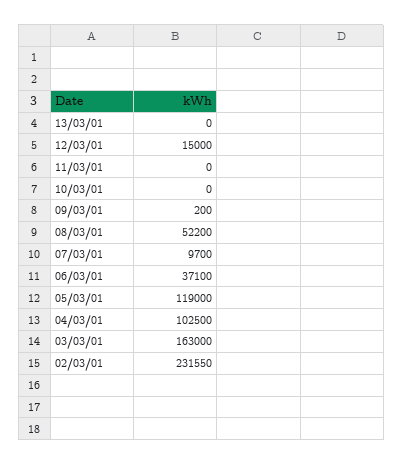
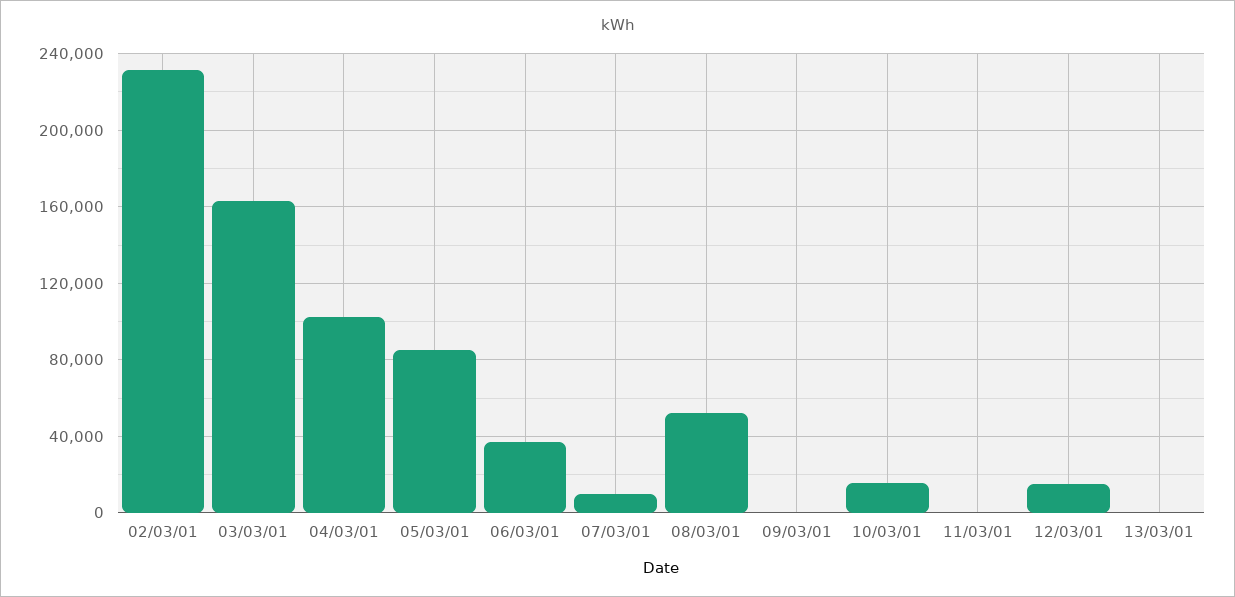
  {
    "13/03/01": 0,
    "12/03/01": 15000,
    "11/03/01": 0,
-   "10/03/01": 0,
+   "10/03/01": 15000,
    "09/03/01": 200,
    "08/03/01": 52200,
    "07/03/01": 9700,
    "06/03/01": 37100,
-   "05/03/01": 119000,
+   "05/03/01": 85000,
    "04/03/01": 102500,
    "03/03/01": 163000,
    "02/03/01": 231550
  }

